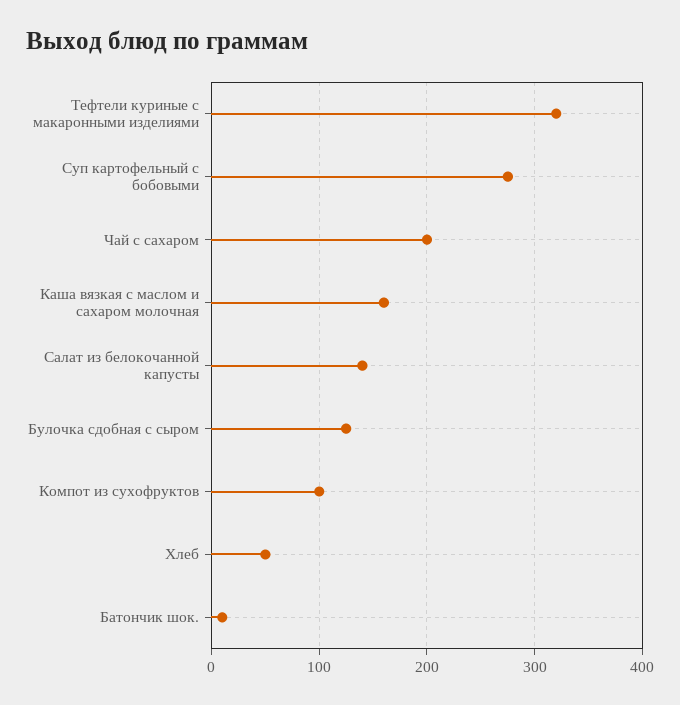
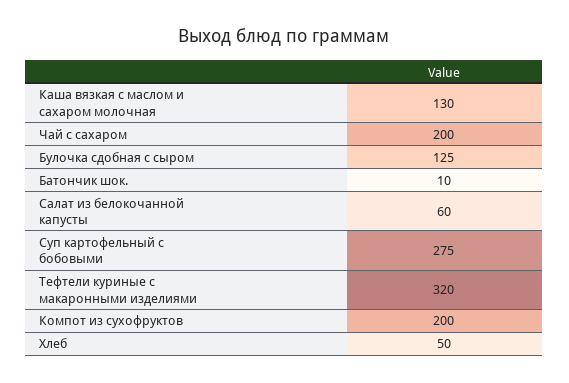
  {
    "Тефтели куриные с макаронными изделиями": 320,
    "Суп картофельный с бобовыми": 275,
    "Чай с сахаром": 200,
-   "Каша вязкая с маслом и сахаром молочная": 160,
+   "Каша вязкая с маслом и сахаром молочная": 130,
-   "Салат из белокочанной капусты": 140,
+   "Салат из белокочанной капусты": 60,
    "Булочка сдобная с сыром": 125,
-   "Компот из сухофруктов": 100,
+   "Компот из сухофруктов": 200,
    "Хлеб": 50,
    "Батончик шок.": 10
  }

